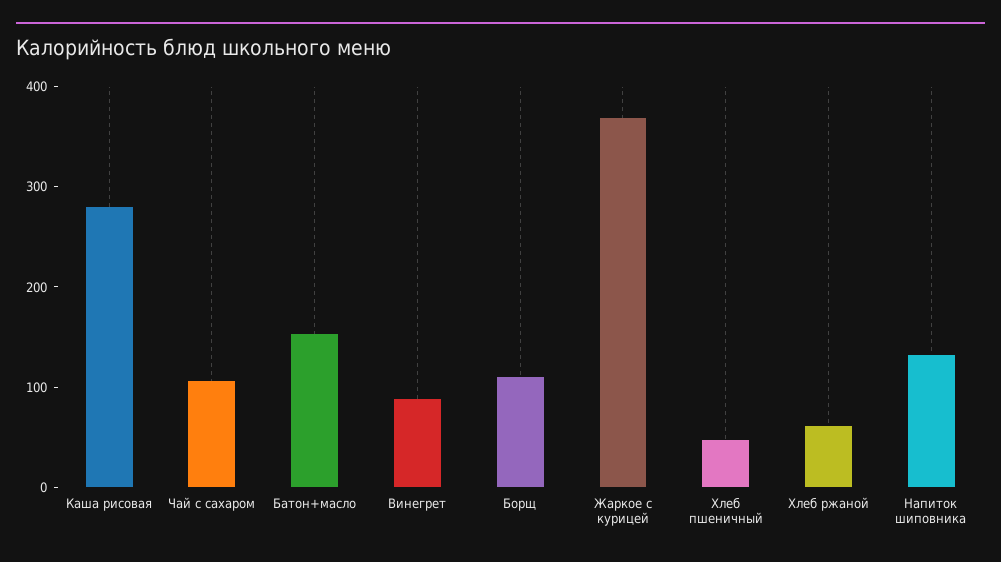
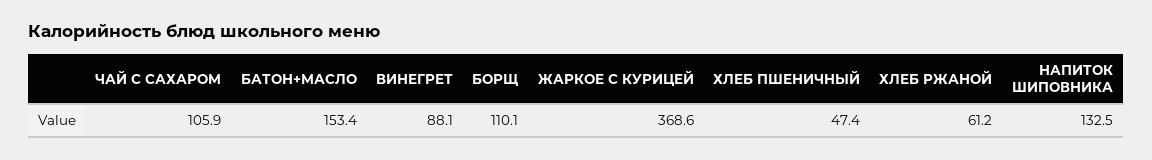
  {
-   "Каша рисовая": 280,
    "Чай с сахаром": 105.9,
    "Батон+масло": 153.4,
    "Винегрет": 88.1,
    "Борщ": 110.1,
    "Жаркое с курицей": 368.6,
    "Хлеб пшеничный": 47.4,
    "Хлеб ржаной": 61.2,
    "Напиток шиповника": 132.5
  }

